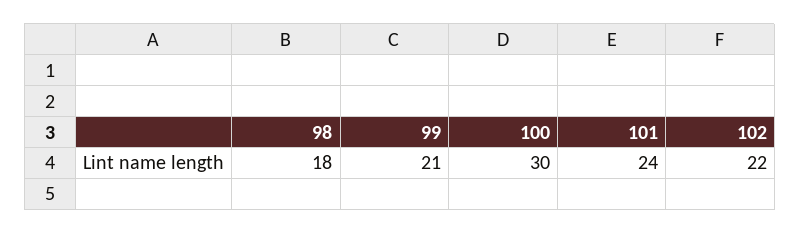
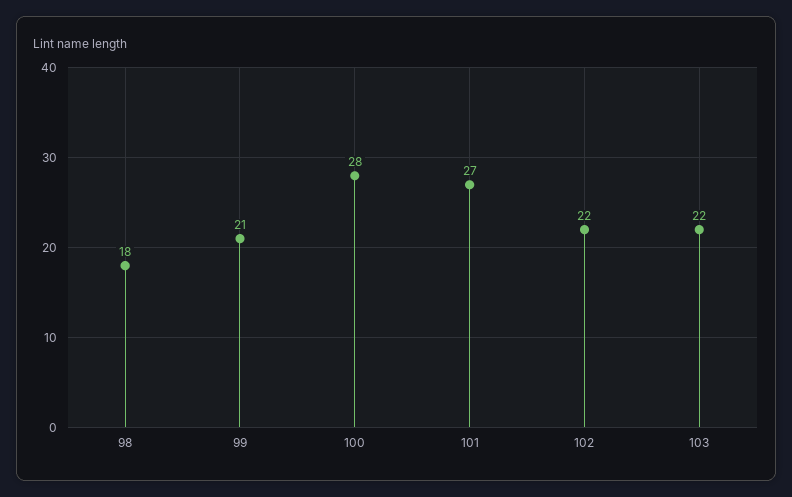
  {
    "98": 18,
    "99": 21,
-   "100": 30,
+   "100": 28,
-   "101": 24,
+   "101": 27,
-   "102": 22
+   "102": 22,
+   "103": 22
  }

